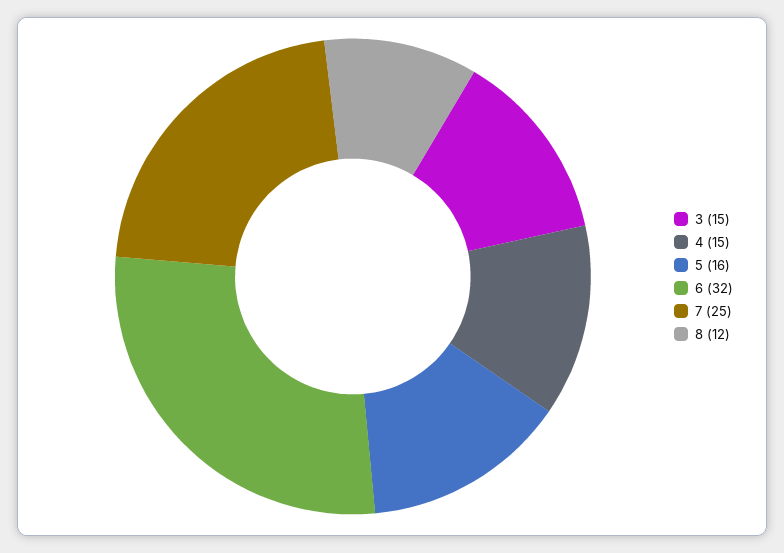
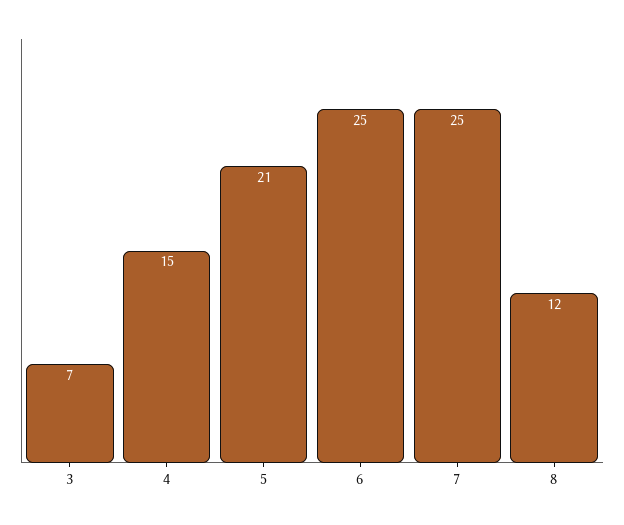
  {
-   "3": 15,
+   "3": 7,
    "4": 15,
-   "5": 16,
+   "5": 21,
-   "6": 32,
+   "6": 25,
    "7": 25,
    "8": 12
  }

